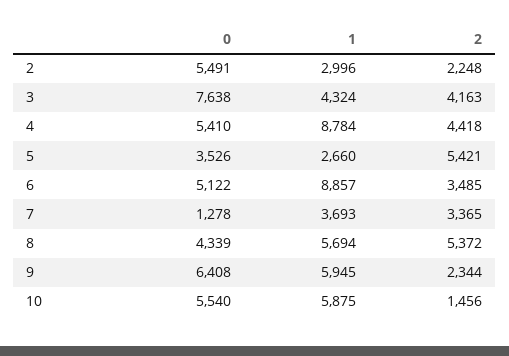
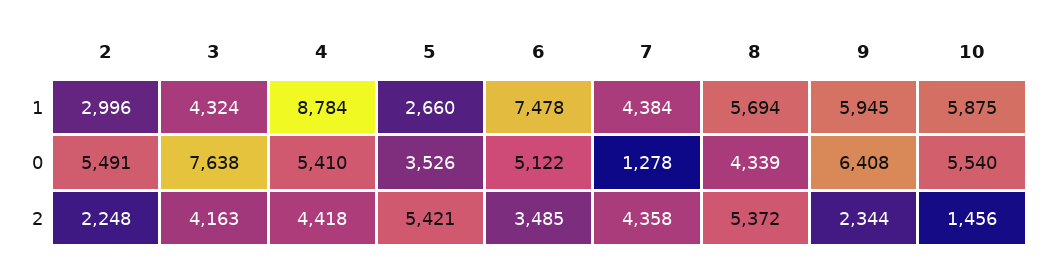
  {
    "0": {
      "2": 5491,
      "3": 7638,
      "4": 5410,
      "5": 3526,
      "6": 5122,
      "7": 1278,
      "8": 4339,
      "9": 6408,
      "10": 5540
    },
    "1": {
      "2": 2996,
      "3": 4324,
      "4": 8784,
      "5": 2660,
-     "6": 8857,
+     "6": 7478,
-     "7": 3693,
+     "7": 4384,
      "8": 5694,
      "9": 5945,
      "10": 5875
    },
    "2": {
      "2": 2248,
      "3": 4163,
      "4": 4418,
      "5": 5421,
      "6": 3485,
-     "7": 3365,
+     "7": 4358,
      "8": 5372,
      "9": 2344,
      "10": 1456
    }
  }

